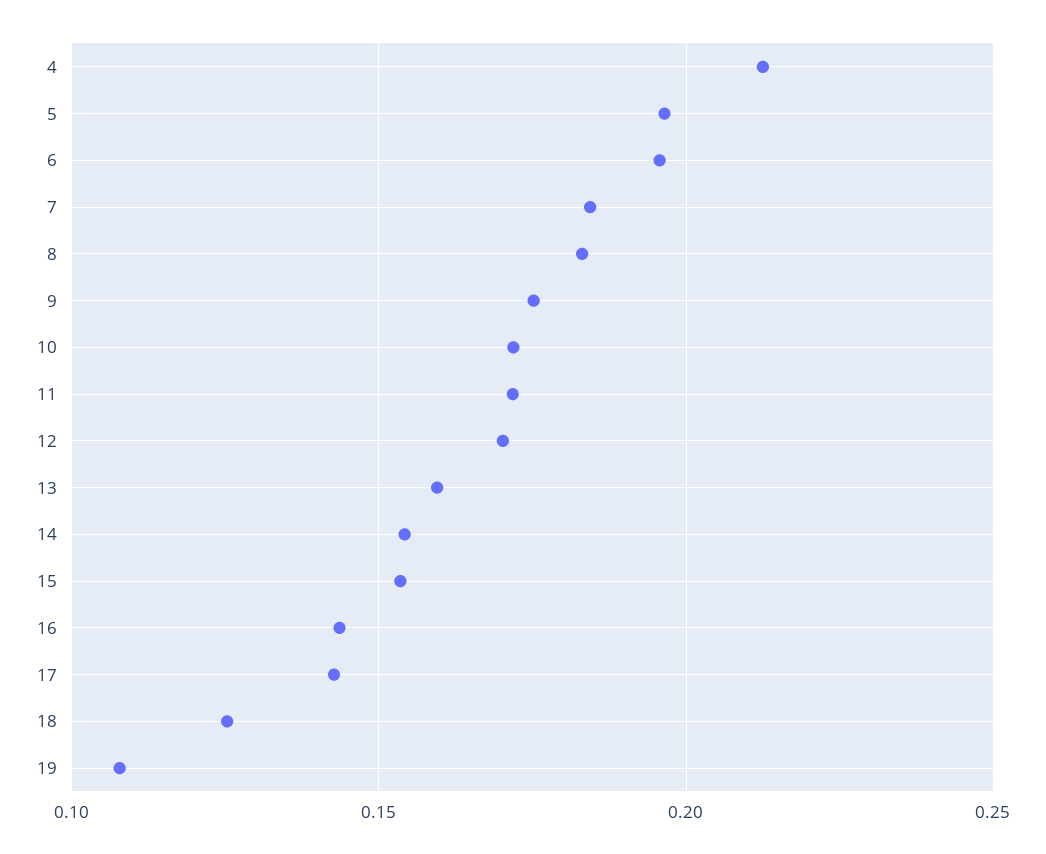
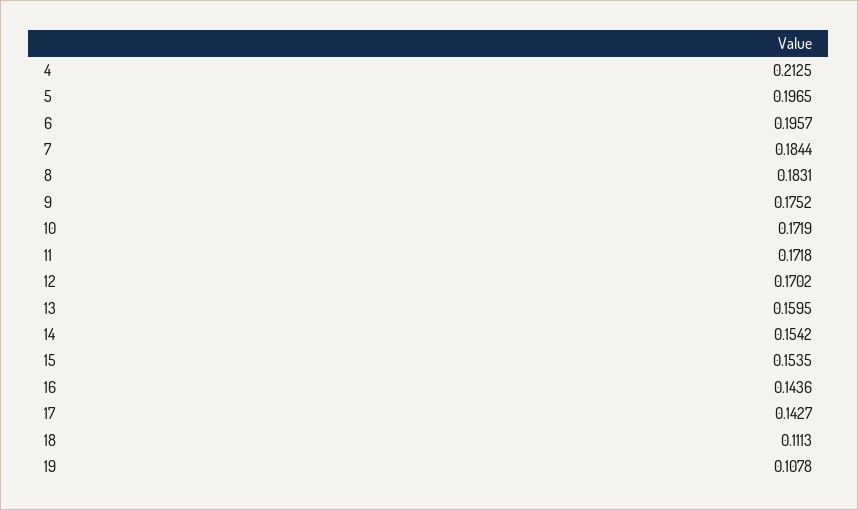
  {
    "4": 0.2125,
    "5": 0.1965,
    "6": 0.1957,
    "7": 0.1844,
    "8": 0.1831,
    "9": 0.1752,
    "10": 0.1719,
    "11": 0.1718,
    "12": 0.1702,
    "13": 0.1595,
    "14": 0.1542,
    "15": 0.1535,
    "16": 0.1436,
    "17": 0.1427,
-   "18": 0.125,
+   "18": 0.1113,
    "19": 0.1078
  }

